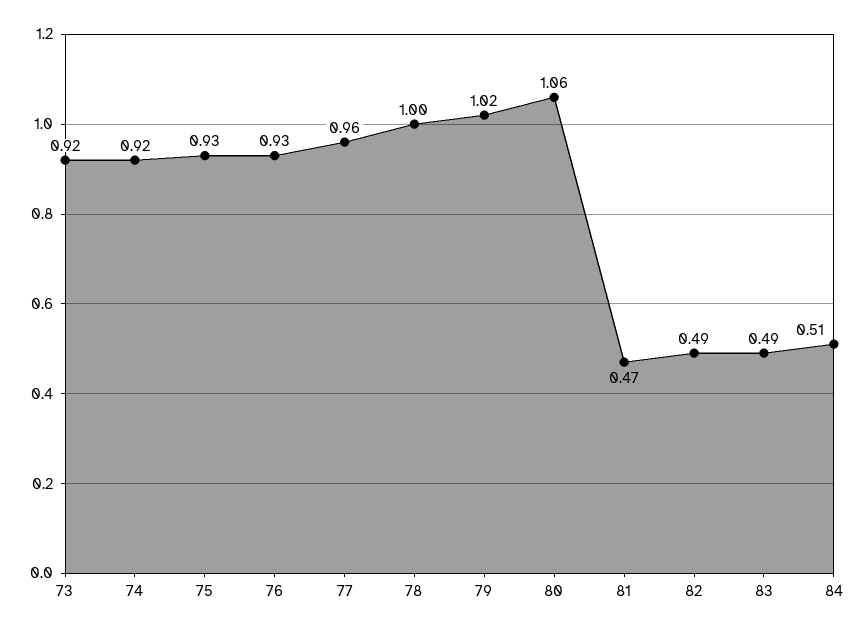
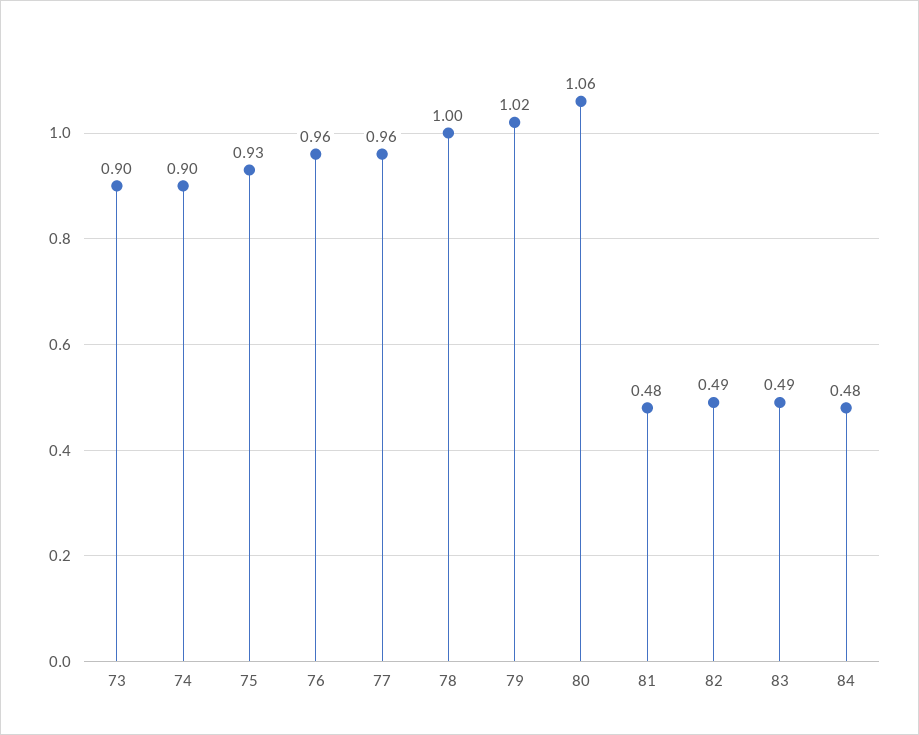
  {
-   "73": 0.92,
+   "73": 0.9,
-   "74": 0.92,
+   "74": 0.9,
    "75": 0.93,
-   "76": 0.93,
+   "76": 0.96,
    "77": 0.96,
    "78": 1,
    "79": 1.02,
    "80": 1.06,
-   "81": 0.47,
+   "81": 0.48,
    "82": 0.49,
    "83": 0.49,
-   "84": 0.51
+   "84": 0.48
  }

